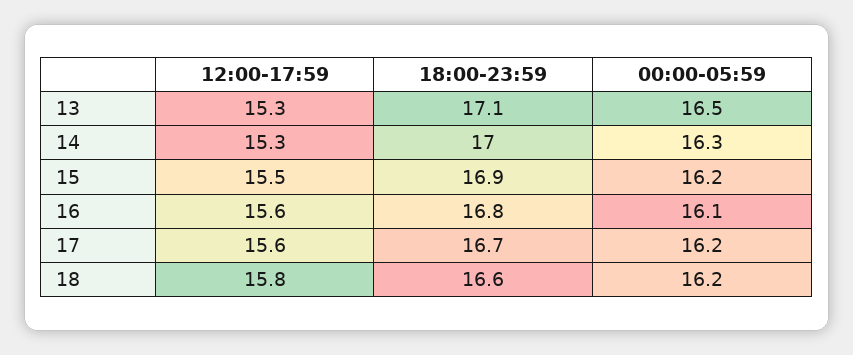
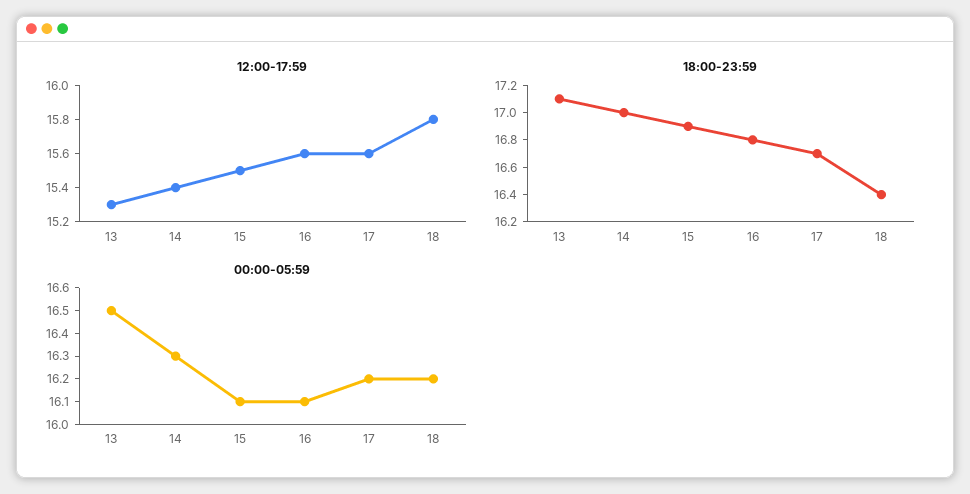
  {
    "12:00-17:59": {
      "13": 15.3,
-     "14": 15.3,
+     "14": 15.4,
      "15": 15.5,
      "16": 15.6,
      "17": 15.6,
      "18": 15.8
    },
    "18:00-23:59": {
      "13": 17.1,
      "14": 17,
      "15": 16.9,
      "16": 16.8,
      "17": 16.7,
-     "18": 16.6
+     "18": 16.4
    },
    "00:00-05:59": {
      "13": 16.5,
      "14": 16.3,
-     "15": 16.2,
+     "15": 16.1,
      "16": 16.1,
      "17": 16.2,
      "18": 16.2
    }
  }

